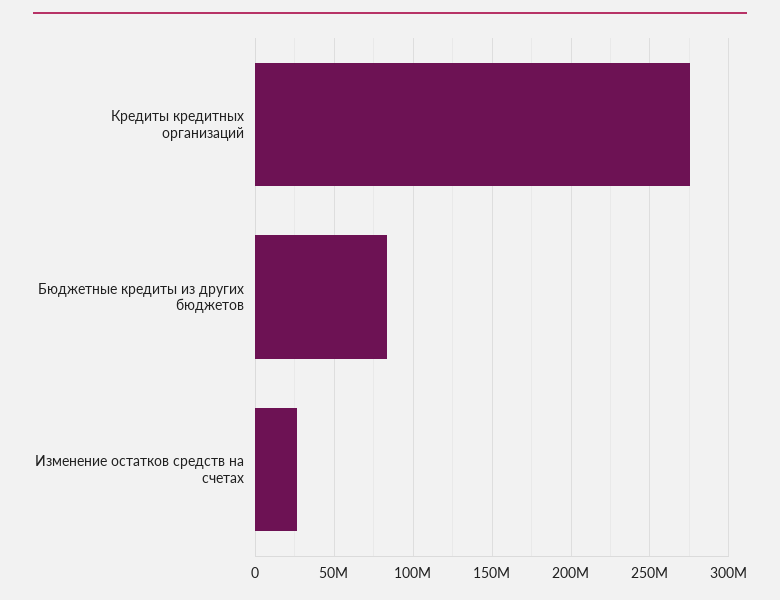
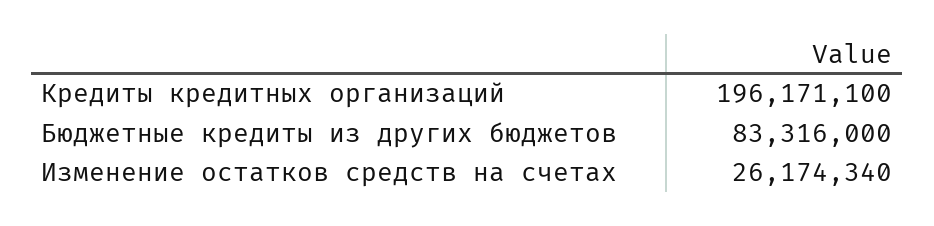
  {
-   "Кредиты кредитных организаций": 275000000,
+   "Кредиты кредитных организаций": 196171100,
    "Бюджетные кредиты из других бюджетов": 83316000,
    "Изменение остатков средств на счетах": 26174340
  }

